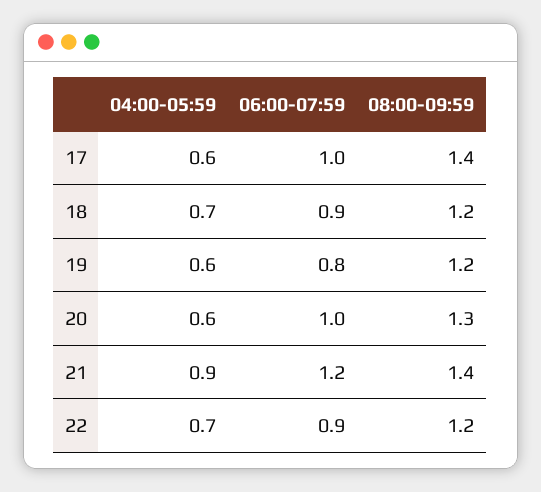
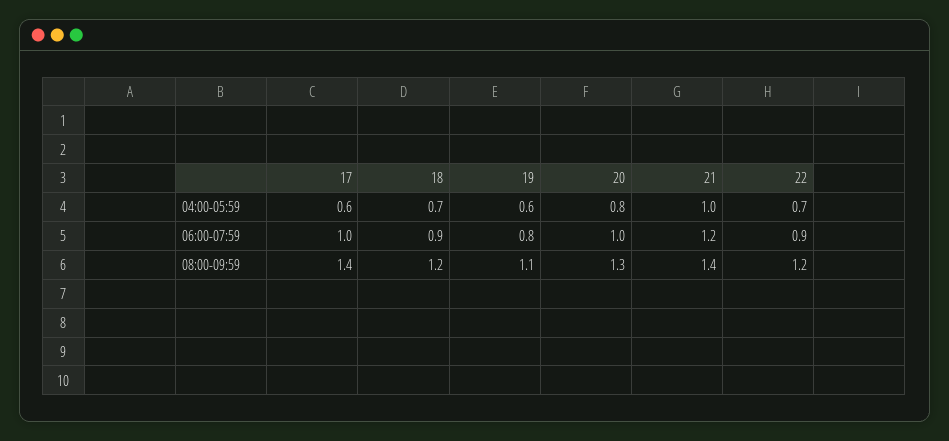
  {
    "04:00-05:59": {
      "17": 0.6,
      "18": 0.7,
      "19": 0.6,
-     "20": 0.6,
+     "20": 0.8,
-     "21": 0.9,
+     "21": 1,
      "22": 0.7
    },
    "06:00-07:59": {
      "17": 1,
      "18": 0.9,
      "19": 0.8,
      "20": 1,
      "21": 1.2,
      "22": 0.9
    },
    "08:00-09:59": {
      "17": 1.4,
      "18": 1.2,
-     "19": 1.2,
+     "19": 1.1,
      "20": 1.3,
      "21": 1.4,
      "22": 1.2
    }
  }

